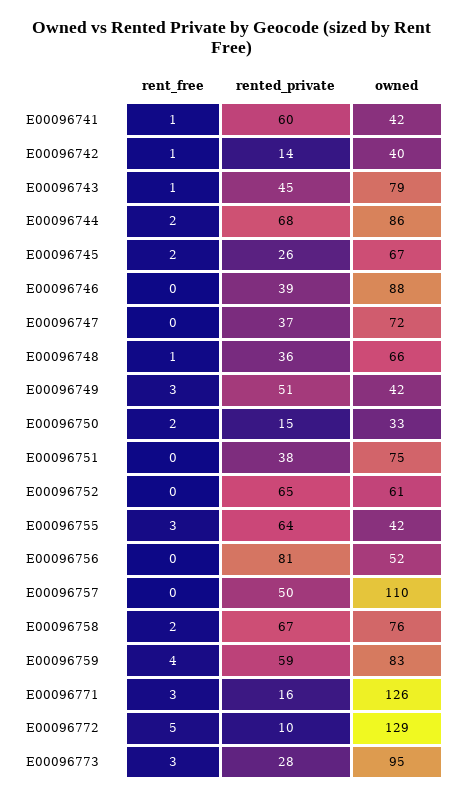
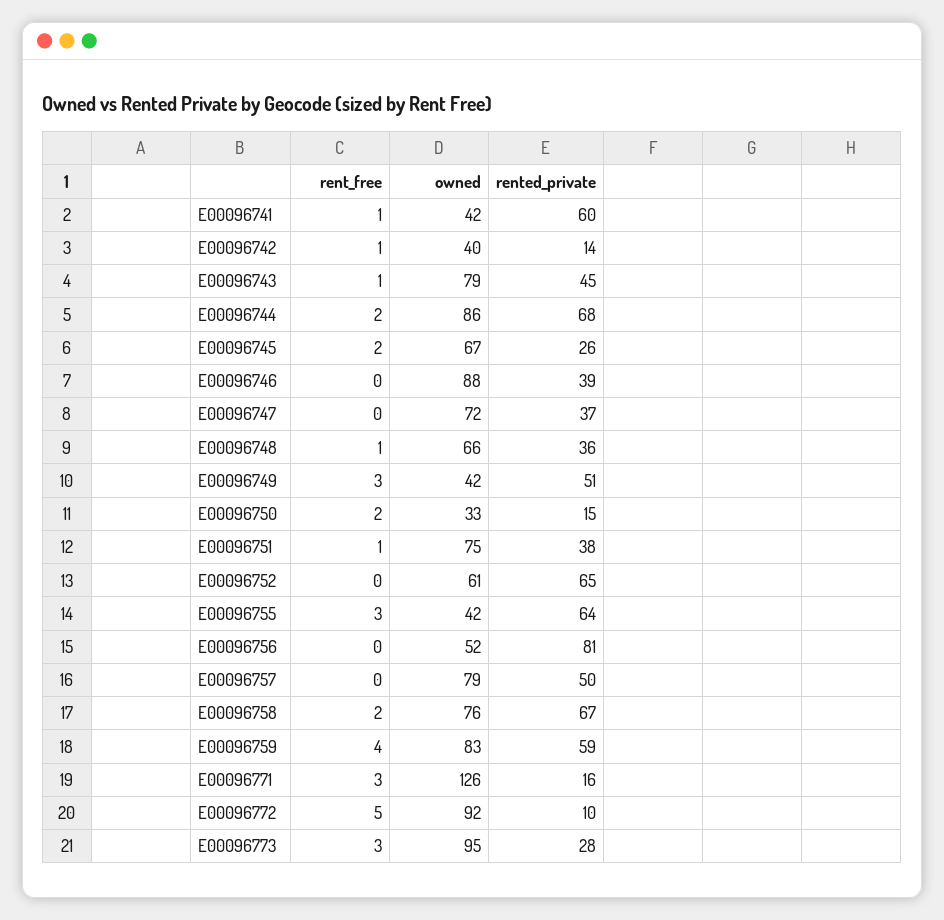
  {
    "rent_free": {
      "E00096741": 1,
      "E00096742": 1,
      "E00096743": 1,
      "E00096744": 2,
      "E00096745": 2,
      "E00096746": 0,
      "E00096747": 0,
      "E00096748": 1,
      "E00096749": 3,
      "E00096750": 2,
-     "E00096751": 0,
+     "E00096751": 1,
      "E00096752": 0,
      "E00096755": 3,
      "E00096756": 0,
      "E00096757": 0,
      "E00096758": 2,
      "E00096759": 4,
      "E00096771": 3,
      "E00096772": 5,
      "E00096773": 3
    },
    "rented_private": {
      "E00096741": 60,
      "E00096742": 14,
      "E00096743": 45,
      "E00096744": 68,
      "E00096745": 26,
      "E00096746": 39,
      "E00096747": 37,
      "E00096748": 36,
      "E00096749": 51,
      "E00096750": 15,
      "E00096751": 38,
      "E00096752": 65,
      "E00096755": 64,
      "E00096756": 81,
      "E00096757": 50,
      "E00096758": 67,
      "E00096759": 59,
      "E00096771": 16,
      "E00096772": 10,
      "E00096773": 28
    },
    "owned": {
      "E00096741": 42,
      "E00096742": 40,
      "E00096743": 79,
      "E00096744": 86,
      "E00096745": 67,
      "E00096746": 88,
      "E00096747": 72,
      "E00096748": 66,
      "E00096749": 42,
      "E00096750": 33,
      "E00096751": 75,
      "E00096752": 61,
      "E00096755": 42,
      "E00096756": 52,
-     "E00096757": 110,
+     "E00096757": 79,
      "E00096758": 76,
      "E00096759": 83,
      "E00096771": 126,
-     "E00096772": 129,
+     "E00096772": 92,
      "E00096773": 95
    }
  }

